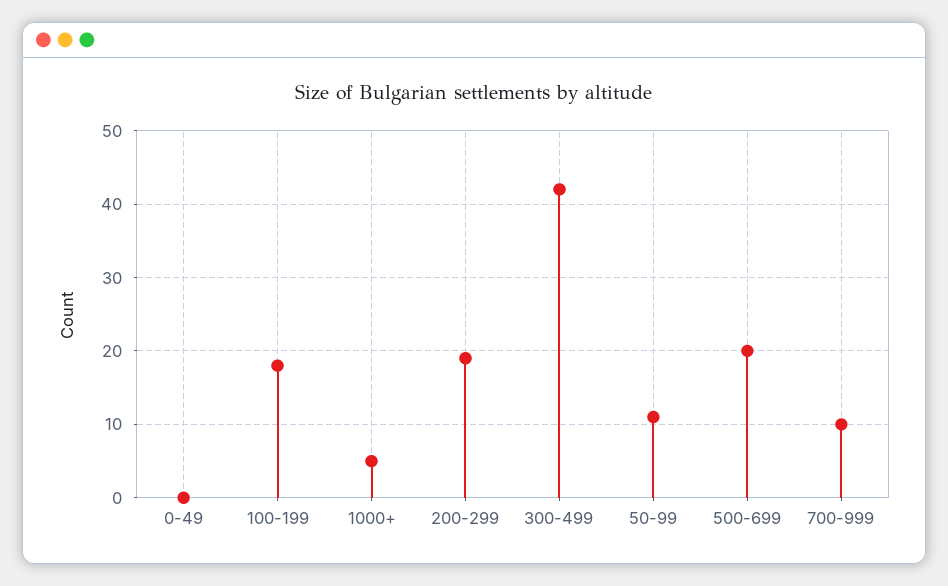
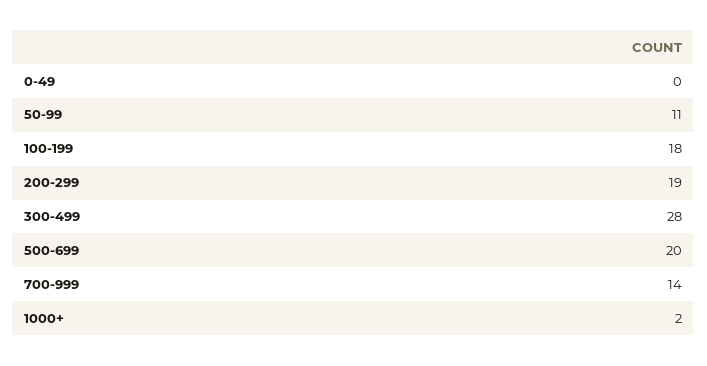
  {
    "0-49": 0,
    "100-199": 18,
-   "1000+": 5,
+   "1000+": 2,
    "200-299": 19,
-   "300-499": 42,
+   "300-499": 28,
    "50-99": 11,
    "500-699": 20,
-   "700-999": 10
+   "700-999": 14
  }

